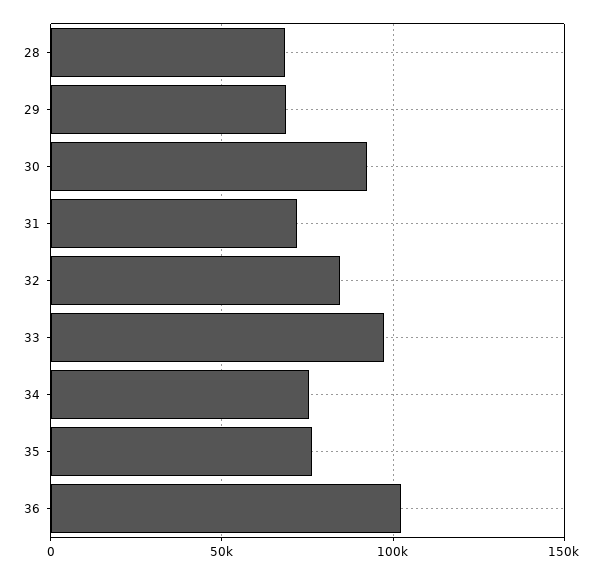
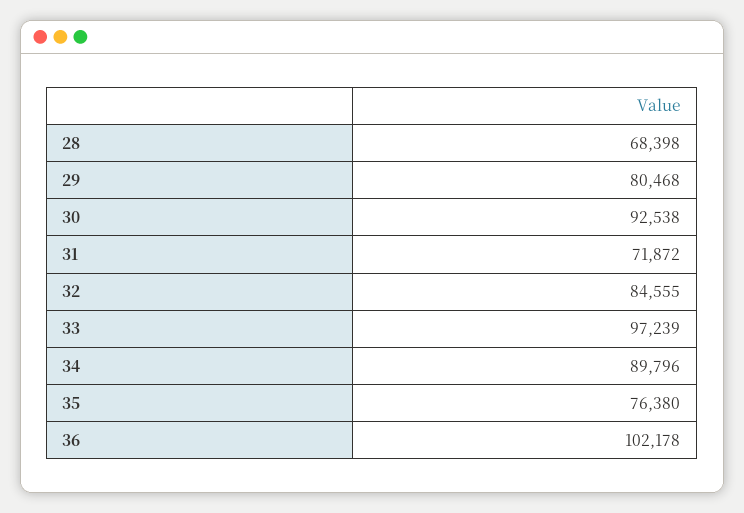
  {
    "28": 68398,
-   "29": 70000,
+   "29": 80468,
    "30": 92538,
    "31": 71872,
    "32": 84555,
    "33": 97239,
-   "34": 75000,
+   "34": 89796,
    "35": 76380,
    "36": 102178
  }

